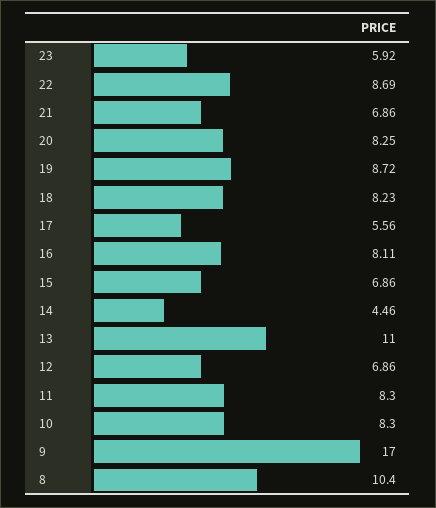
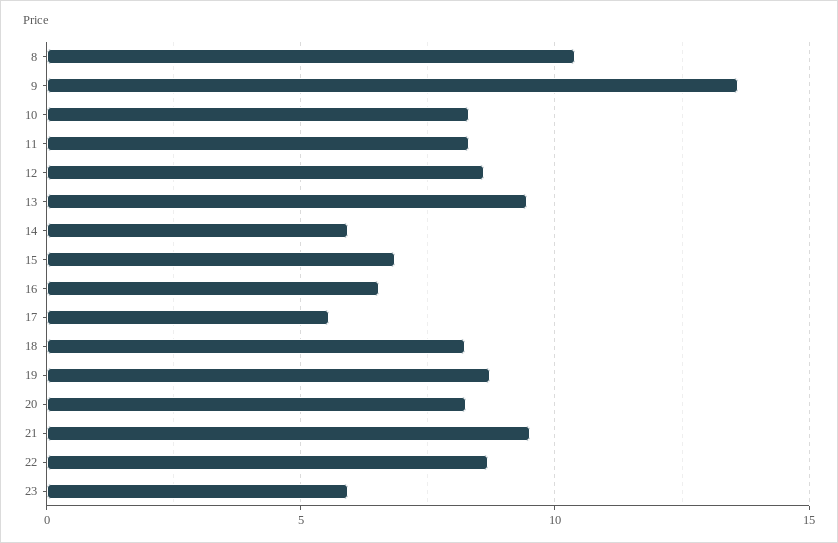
  {
    "23": 5.92,
    "22": 8.69,
-   "21": 6.86,
+   "21": 9.5,
    "20": 8.25,
    "19": 8.72,
    "18": 8.23,
    "17": 5.56,
-   "16": 8.11,
+   "16": 6.5,
    "15": 6.86,
-   "14": 4.46,
+   "14": 6,
-   "13": 11,
+   "13": 9.5,
-   "12": 6.86,
+   "12": 8.5,
    "11": 8.3,
    "10": 8.3,
-   "9": 17,
+   "9": 13.5,
    "8": 10.4
  }

